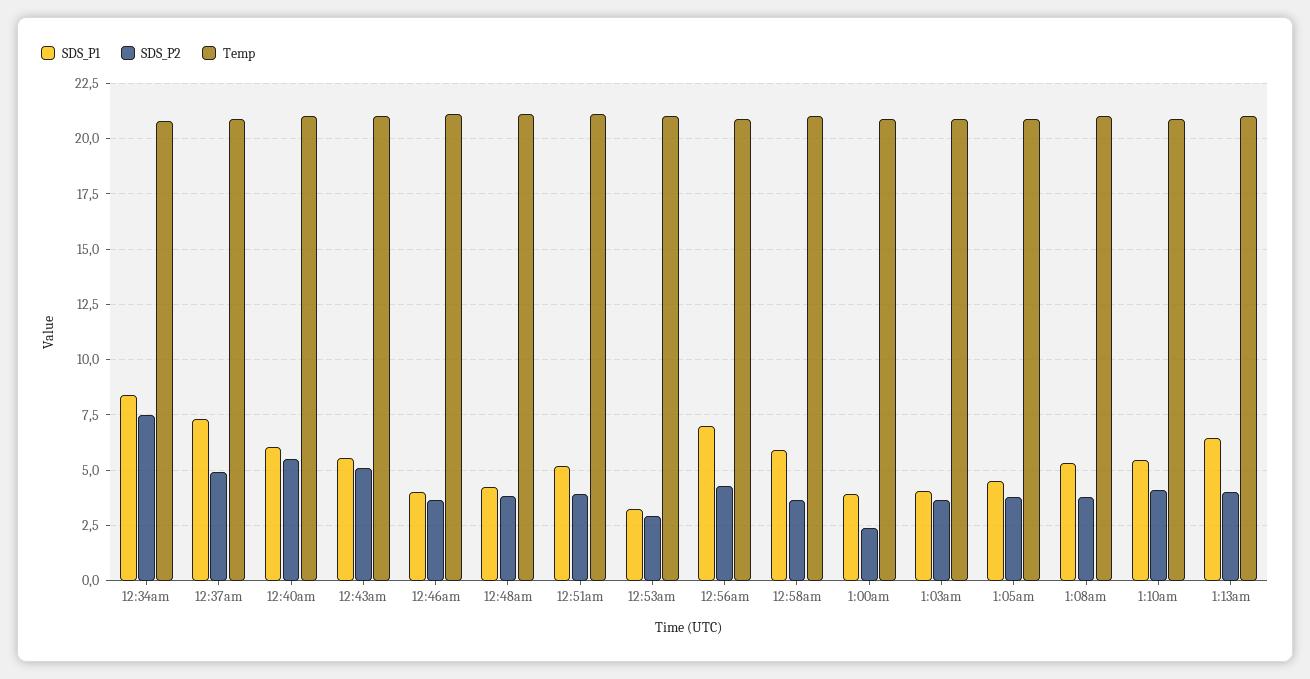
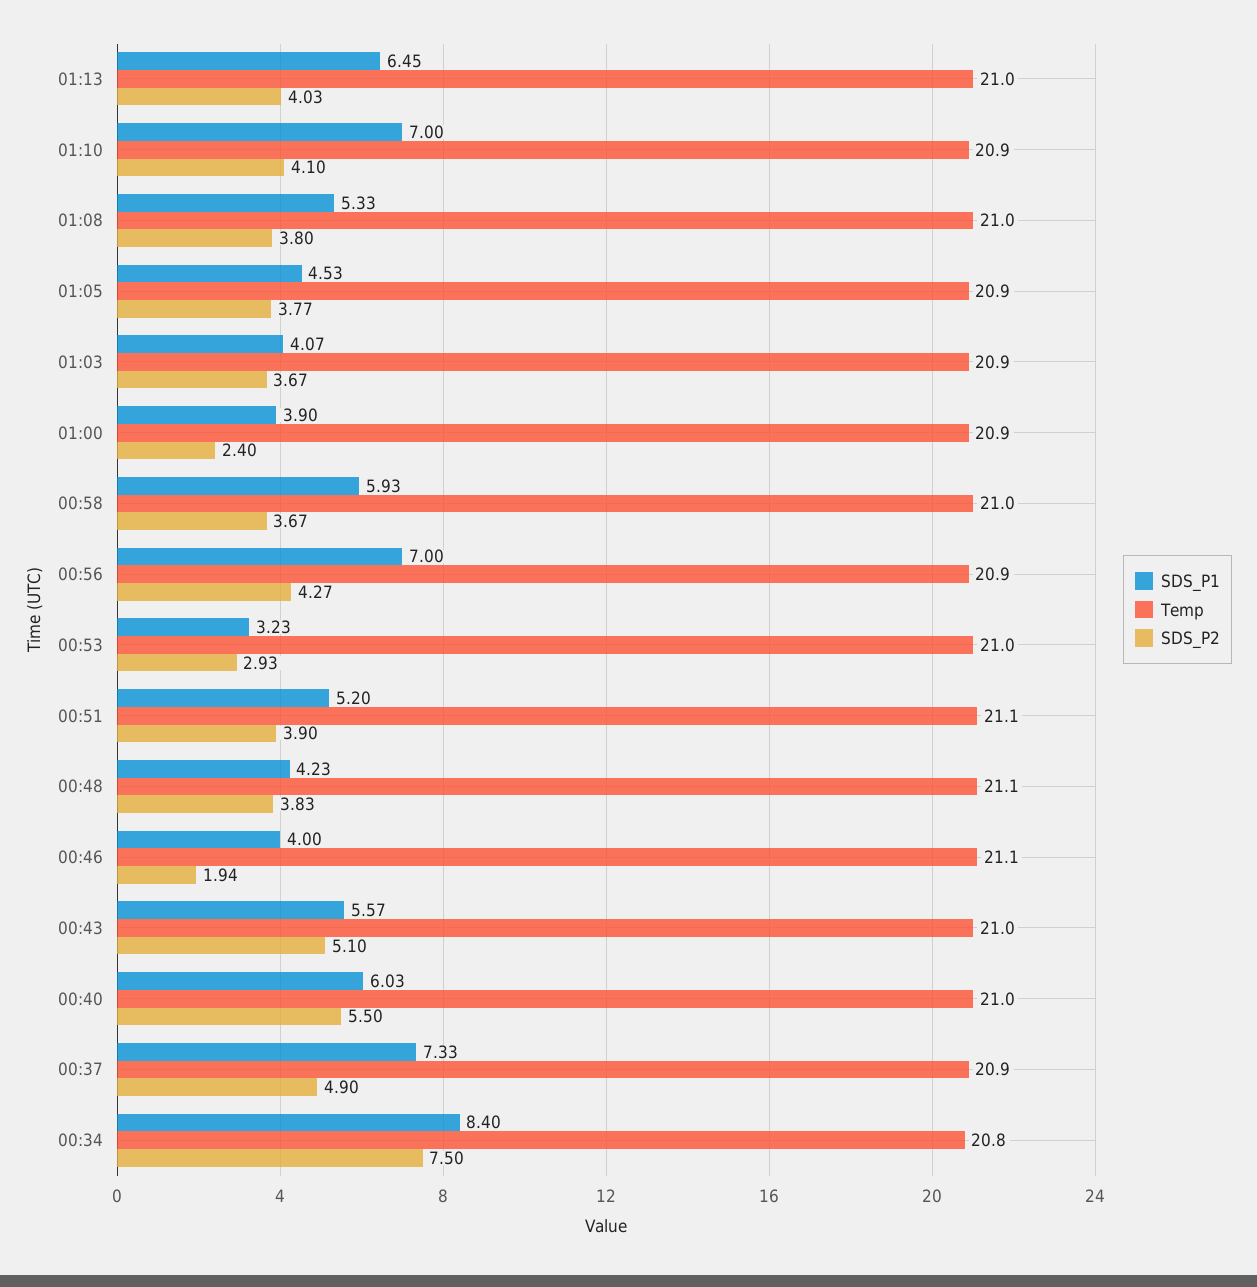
  {
    "SDS_P1": {
      "12:34am": 8.4,
      "12:37am": 7.33,
      "12:40am": 6.03,
      "12:43am": 5.57,
      "12:46am": 4,
      "12:48am": 4.23,
      "12:51am": 5.2,
      "12:53am": 3.23,
      "12:56am": 7,
      "12:58am": 5.93,
      "1:00am": 3.9,
      "1:03am": 4.07,
      "1:05am": 4.53,
      "1:08am": 5.33,
-     "1:10am": 5.5,
+     "1:10am": 7,
      "1:13am": 6.45
    },
    "SDS_P2": {
      "12:34am": 7.5,
      "12:37am": 4.9,
      "12:40am": 5.5,
      "12:43am": 5.1,
-     "12:46am": 3.5,
+     "12:46am": 1.94,
      "12:48am": 3.83,
      "12:51am": 3.9,
      "12:53am": 2.93,
      "12:56am": 4.27,
      "12:58am": 3.67,
      "1:00am": 2.4,
      "1:03am": 3.67,
      "1:05am": 3.77,
      "1:08am": 3.8,
      "1:10am": 4.1,
      "1:13am": 4.03
    },
    "Temp": {
      "12:34am": 20.8,
      "12:37am": 20.9,
      "12:40am": 21,
      "12:43am": 21,
      "12:46am": 21.1,
      "12:48am": 21.1,
      "12:51am": 21.1,
      "12:53am": 21,
      "12:56am": 20.9,
      "12:58am": 21,
      "1:00am": 20.9,
      "1:03am": 20.9,
      "1:05am": 20.9,
      "1:08am": 21,
      "1:10am": 20.9,
      "1:13am": 21
    }
  }

